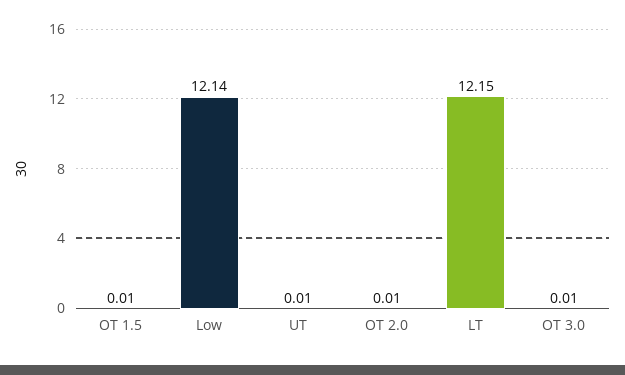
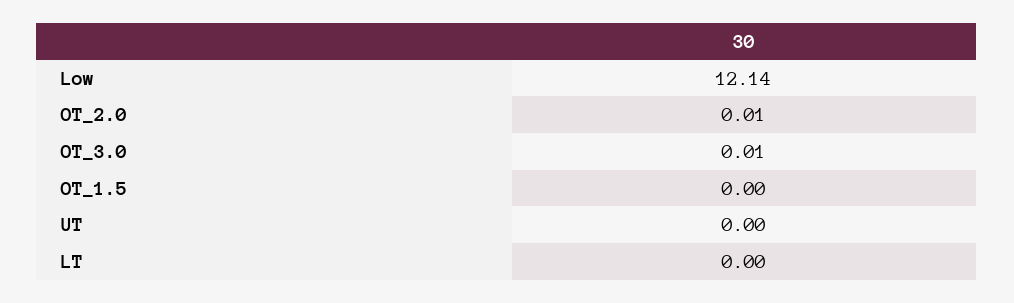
  {
-   "OT 1.5": 0.01,
+   "OT 1.5": 0,
    "Low": 12.14,
-   "UT": 0.01,
+   "UT": 0,
    "OT 2.0": 0.01,
-   "LT": 12.15,
+   "LT": 0,
    "OT 3.0": 0.01
  }

